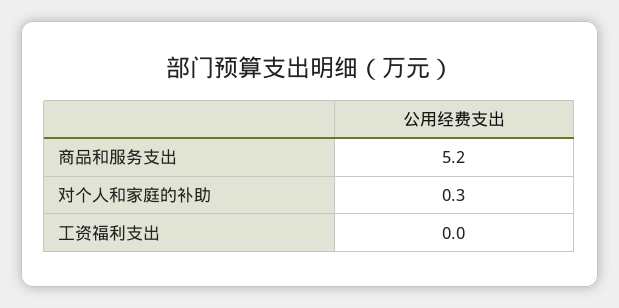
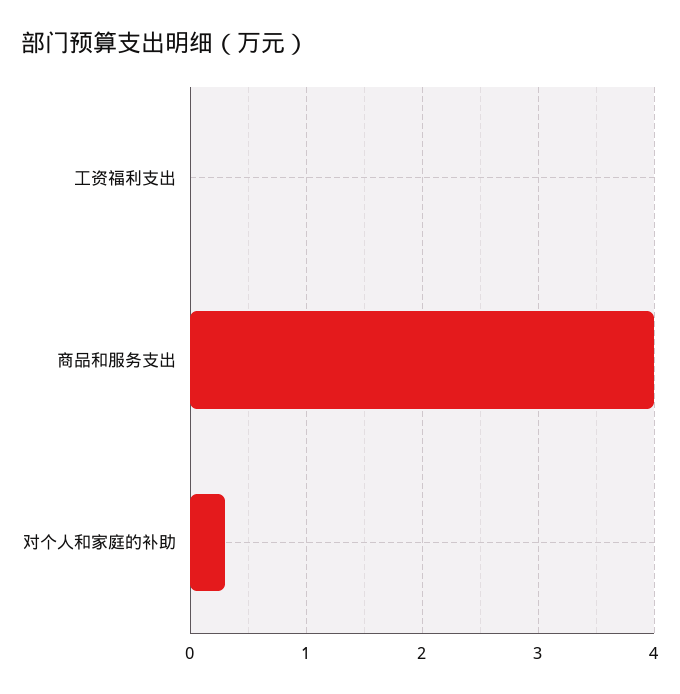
  {
-   "商品和服务支出": 5.2,
+   "商品和服务支出": 4,
    "对个人和家庭的补助": 0.3,
    "工资福利支出": 0
  }

